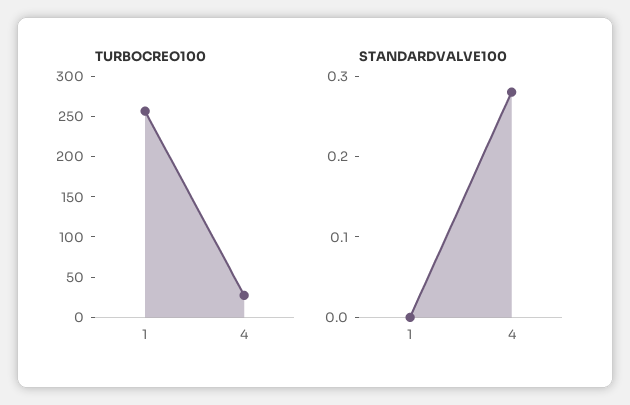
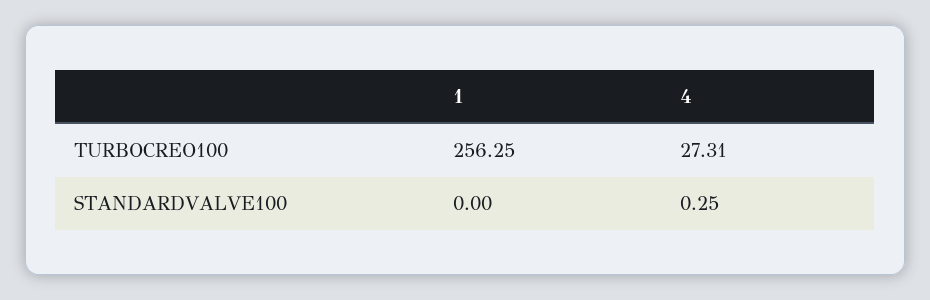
  {
    "TURBOCREO100": {
      "1": 256.25,
      "4": 27.31
    },
    "STANDARDVALVE100": {
      "1": 0,
-     "4": 0.28
+     "4": 0.25
    }
  }

